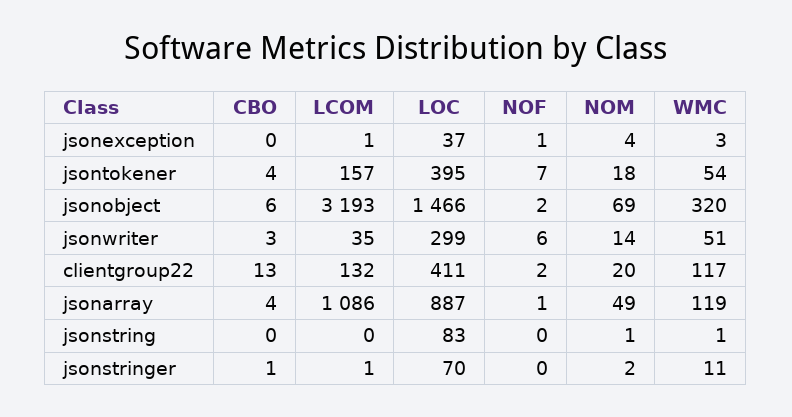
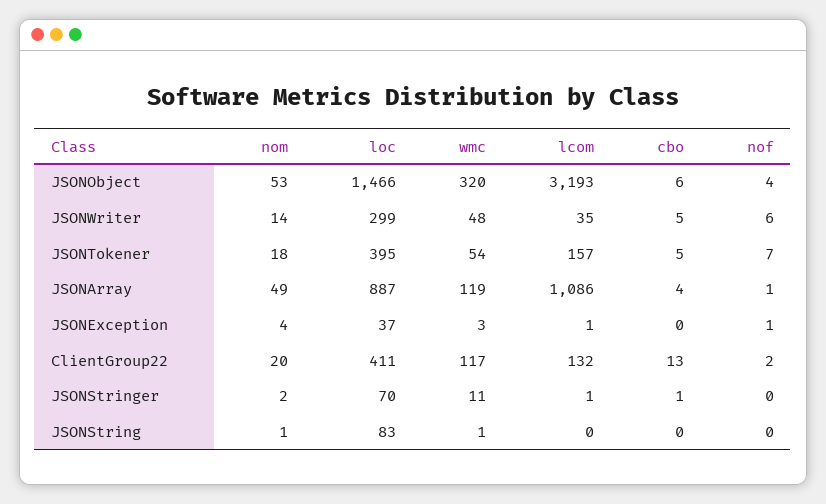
  {
    "CBO": {
      "jsonexception": 0,
-     "jsontokener": 4,
+     "jsontokener": 5,
      "jsonobject": 6,
-     "jsonwriter": 3,
+     "jsonwriter": 5,
      "clientgroup22": 13,
      "jsonarray": 4,
      "jsonstring": 0,
      "jsonstringer": 1
    },
    "LCOM": {
      "jsonexception": 1,
      "jsontokener": 157,
      "jsonobject": 3193,
      "jsonwriter": 35,
      "clientgroup22": 132,
      "jsonarray": 1086,
      "jsonstring": 0,
      "jsonstringer": 1
    },
    "LOC": {
      "jsonexception": 37,
      "jsontokener": 395,
      "jsonobject": 1466,
      "jsonwriter": 299,
      "clientgroup22": 411,
      "jsonarray": 887,
      "jsonstring": 83,
      "jsonstringer": 70
    },
    "NOF": {
      "jsonexception": 1,
      "jsontokener": 7,
-     "jsonobject": 2,
+     "jsonobject": 4,
      "jsonwriter": 6,
      "clientgroup22": 2,
      "jsonarray": 1,
      "jsonstring": 0,
      "jsonstringer": 0
    },
    "NOM": {
      "jsonexception": 4,
      "jsontokener": 18,
-     "jsonobject": 69,
+     "jsonobject": 53,
      "jsonwriter": 14,
      "clientgroup22": 20,
      "jsonarray": 49,
      "jsonstring": 1,
      "jsonstringer": 2
    },
    "WMC": {
      "jsonexception": 3,
      "jsontokener": 54,
      "jsonobject": 320,
-     "jsonwriter": 51,
+     "jsonwriter": 48,
      "clientgroup22": 117,
      "jsonarray": 119,
      "jsonstring": 1,
      "jsonstringer": 11
    }
  }

